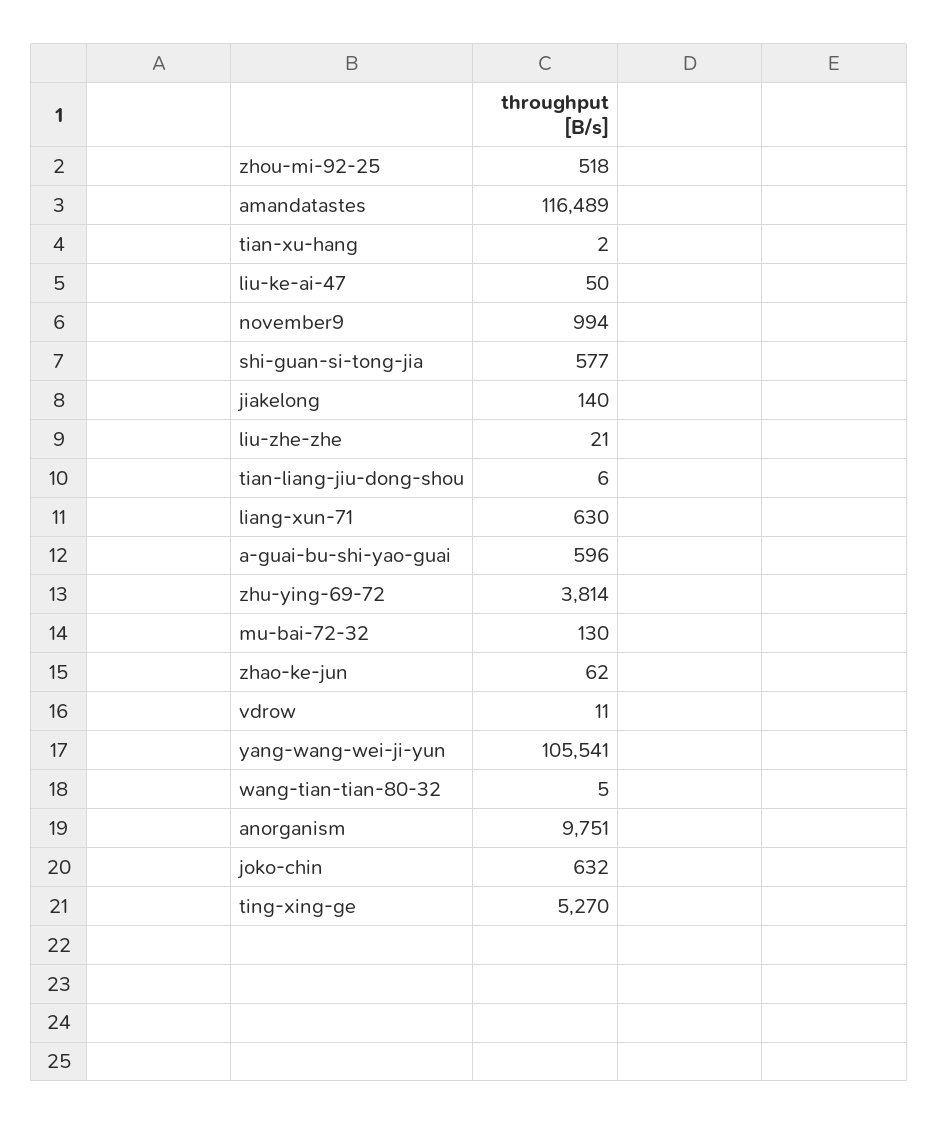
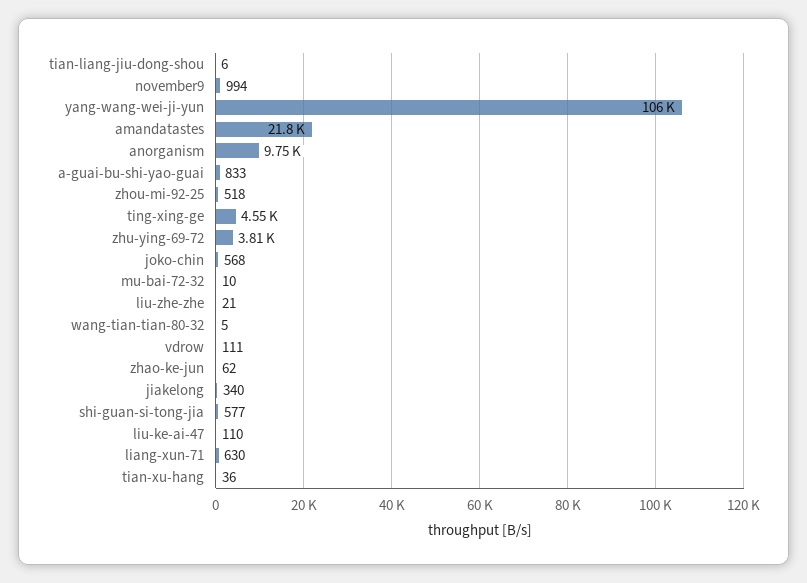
  {
    "zhou-mi-92-25": 518,
-   "amandatastes": 116489,
+   "amandatastes": 21800,
-   "tian-xu-hang": 2,
+   "tian-xu-hang": 36,
-   "liu-ke-ai-47": 50,
+   "liu-ke-ai-47": 110,
    "november9": 994,
    "shi-guan-si-tong-jia": 577,
-   "jiakelong": 140,
+   "jiakelong": 340,
    "liu-zhe-zhe": 21,
    "tian-liang-jiu-dong-shou": 6,
    "liang-xun-71": 630,
-   "a-guai-bu-shi-yao-guai": 596,
+   "a-guai-bu-shi-yao-guai": 833,
    "zhu-ying-69-72": 3814,
-   "mu-bai-72-32": 130,
+   "mu-bai-72-32": 10,
    "zhao-ke-jun": 62,
-   "vdrow": 11,
+   "vdrow": 111,
    "yang-wang-wei-ji-yun": 105541,
    "wang-tian-tian-80-32": 5,
    "anorganism": 9751,
-   "joko-chin": 632,
+   "joko-chin": 568,
-   "ting-xing-ge": 5270
+   "ting-xing-ge": 4550
  }

